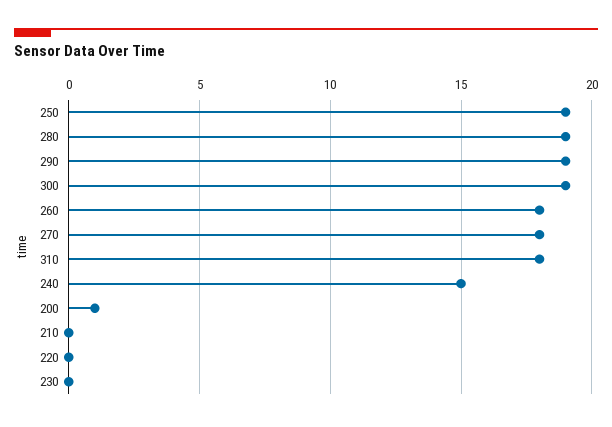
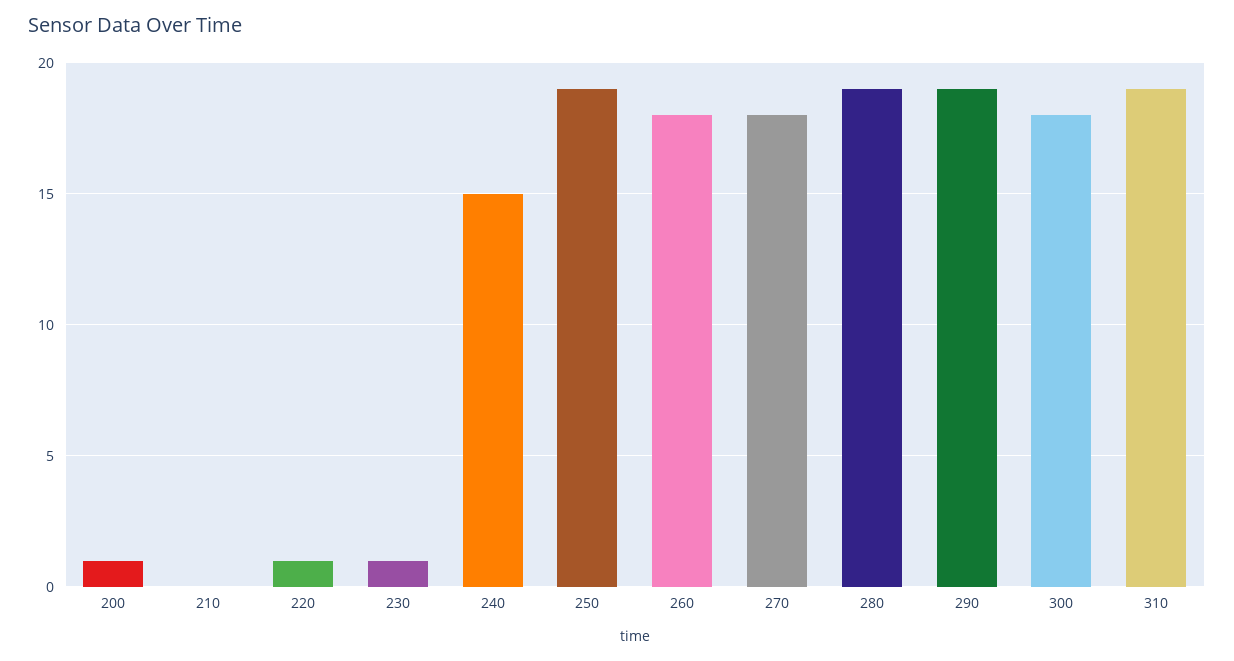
  {
    "250": 19,
    "280": 19,
    "290": 19,
-   "300": 19,
+   "300": 18,
    "260": 18,
    "270": 18,
-   "310": 18,
+   "310": 19,
    "240": 15,
    "200": 1,
    "210": 0,
-   "220": 0,
+   "220": 1,
-   "230": 0
+   "230": 1
  }

